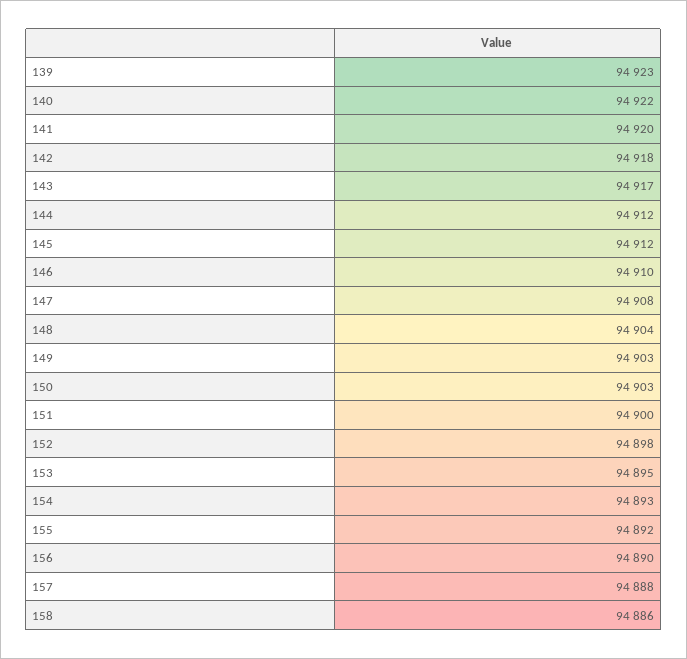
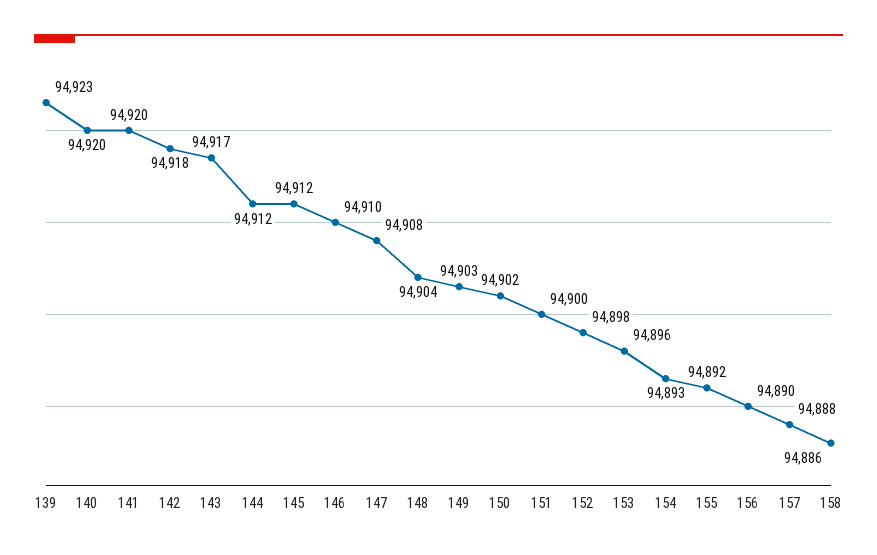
  {
    "139": 94923,
-   "140": 94922,
+   "140": 94920,
    "141": 94920,
    "142": 94918,
    "143": 94917,
    "144": 94912,
    "145": 94912,
    "146": 94910,
    "147": 94908,
    "148": 94904,
    "149": 94903,
-   "150": 94903,
+   "150": 94902,
    "151": 94900,
    "152": 94898,
-   "153": 94895,
+   "153": 94896,
    "154": 94893,
    "155": 94892,
    "156": 94890,
    "157": 94888,
    "158": 94886
  }

